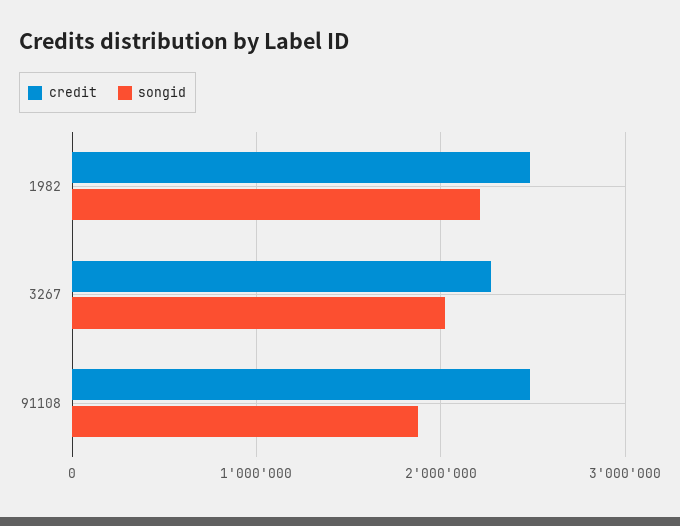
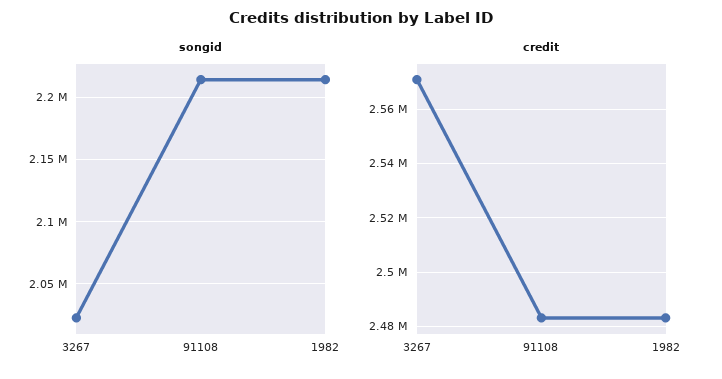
  {
    "credit": {
      "1982": 2482500,
-     "3267": 2300000,
+     "3267": 2570000,
      "91108": 2482500
    },
    "songid": {
      "1982": 2215000,
      "3267": 2025000,
-     "91108": 1900000
+     "91108": 2215000
    }
  }

